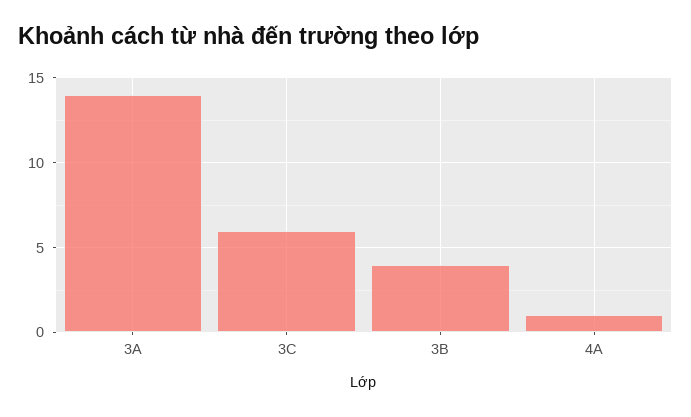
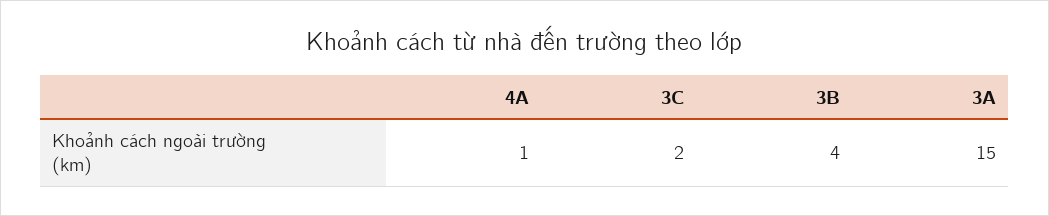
  {
-   "3A": 14,
+   "3A": 15,
-   "3C": 6,
+   "3C": 2,
    "3B": 4,
    "4A": 1
  }

